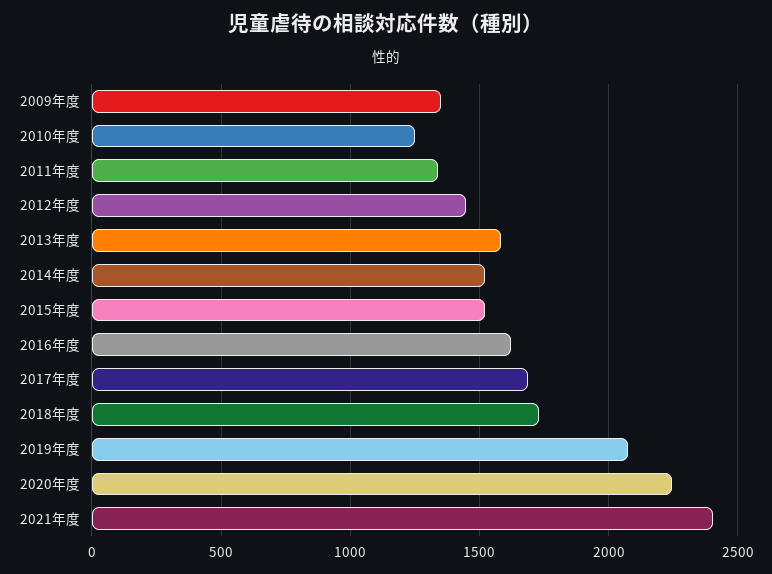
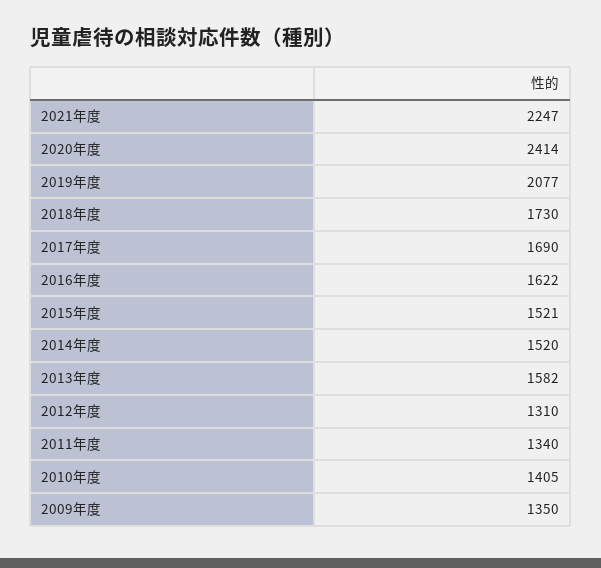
  {
    "2009年度": 1350,
-   "2010年度": 1250,
+   "2010年度": 1405,
    "2011年度": 1340,
-   "2012年度": 1450,
+   "2012年度": 1310,
    "2013年度": 1582,
    "2014年度": 1520,
    "2015年度": 1521,
    "2016年度": 1622,
    "2017年度": 1690,
    "2018年度": 1730,
    "2019年度": 2077,
-   "2020年度": 2250,
+   "2020年度": 2414,
-   "2021年度": 2400
+   "2021年度": 2247
  }

